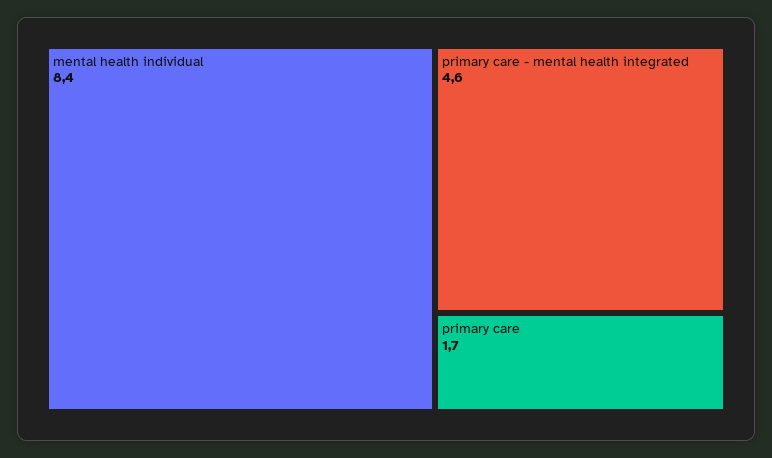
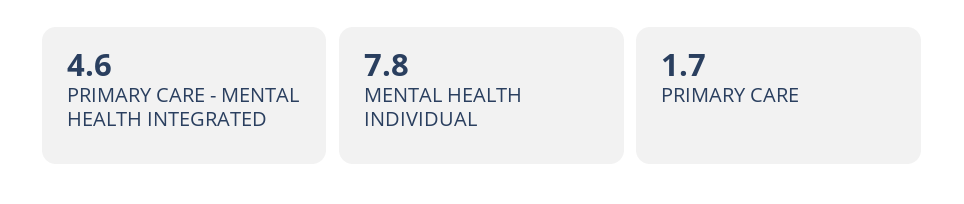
  {
-   "mental health individual": 8.4,
+   "mental health individual": 7.8,
    "primary care - mental health integrated": 4.6,
    "primary care": 1.7
  }

